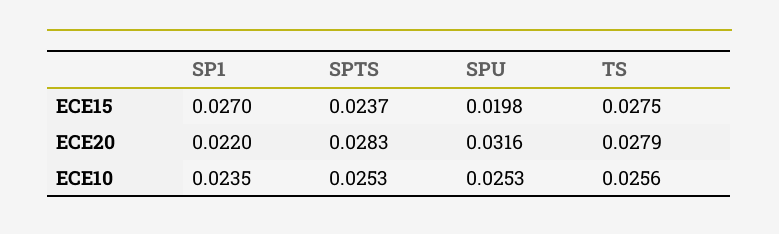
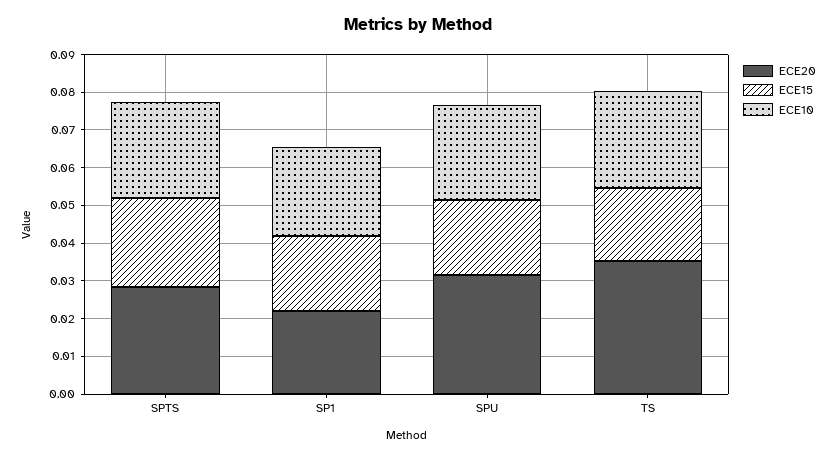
  {
    "ECE15": {
-     "SP1": 0.027,
+     "SP1": 0.02,
      "SPTS": 0.0237,
      "SPU": 0.0198,
-     "TS": 0.0275
+     "TS": 0.02
    },
    "ECE20": {
      "SP1": 0.022,
      "SPTS": 0.0283,
      "SPU": 0.0316,
-     "TS": 0.0279
+     "TS": 0.035
    },
    "ECE10": {
      "SP1": 0.0235,
      "SPTS": 0.0253,
      "SPU": 0.0253,
      "TS": 0.0256
    }
  }

